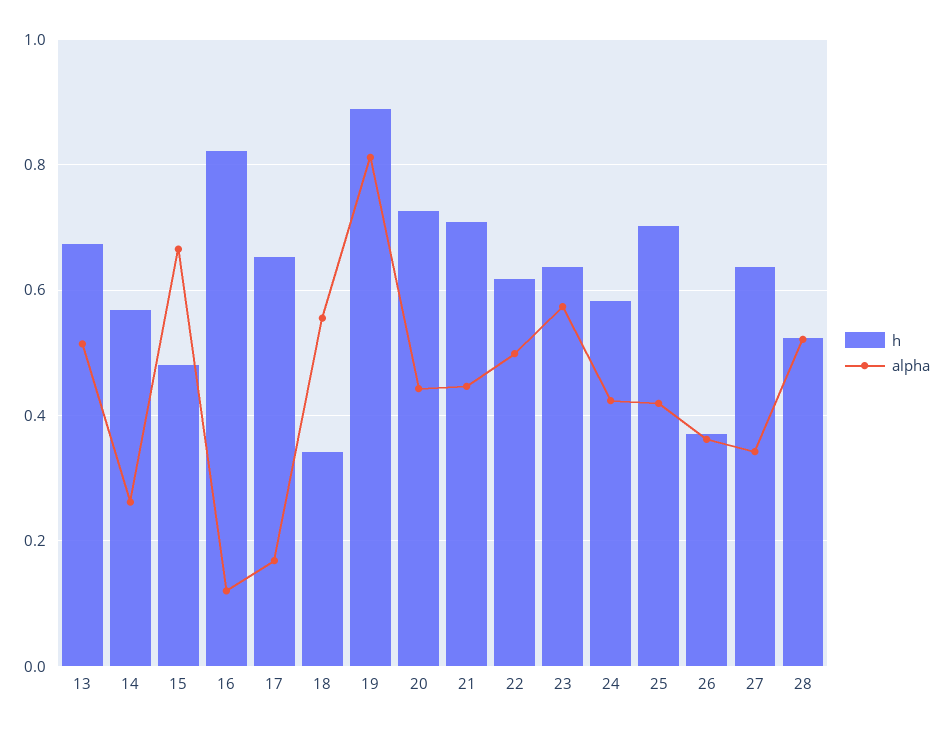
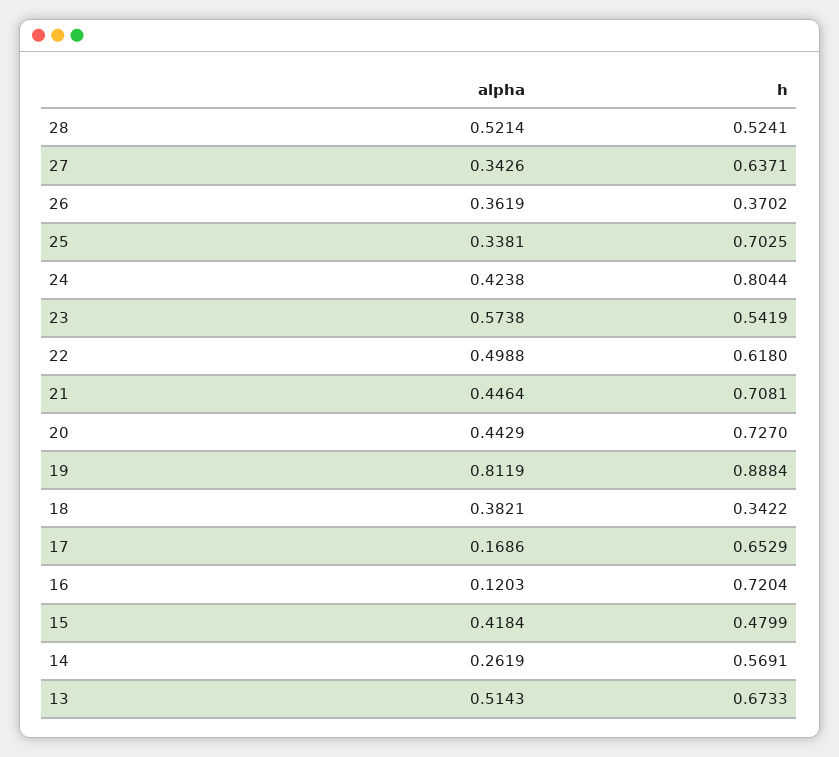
  {
    "h": {
      "13": 0.6733,
      "14": 0.5691,
      "15": 0.4799,
-     "16": 0.82,
+     "16": 0.7204,
      "17": 0.6529,
      "18": 0.3422,
      "19": 0.8884,
      "20": 0.727,
      "21": 0.7081,
      "22": 0.618,
-     "23": 0.64,
+     "23": 0.5419,
-     "24": 0.58,
+     "24": 0.8044,
      "25": 0.7025,
      "26": 0.3702,
      "27": 0.6371,
      "28": 0.5241
    },
    "alpha": {
      "13": 0.5143,
      "14": 0.2619,
-     "15": 0.66,
+     "15": 0.4184,
      "16": 0.1203,
      "17": 0.1686,
-     "18": 0.56,
+     "18": 0.3821,
      "19": 0.8119,
      "20": 0.4429,
      "21": 0.4464,
      "22": 0.4988,
      "23": 0.5738,
      "24": 0.4238,
-     "25": 0.42,
+     "25": 0.3381,
      "26": 0.3619,
      "27": 0.3426,
      "28": 0.5214
    }
  }

